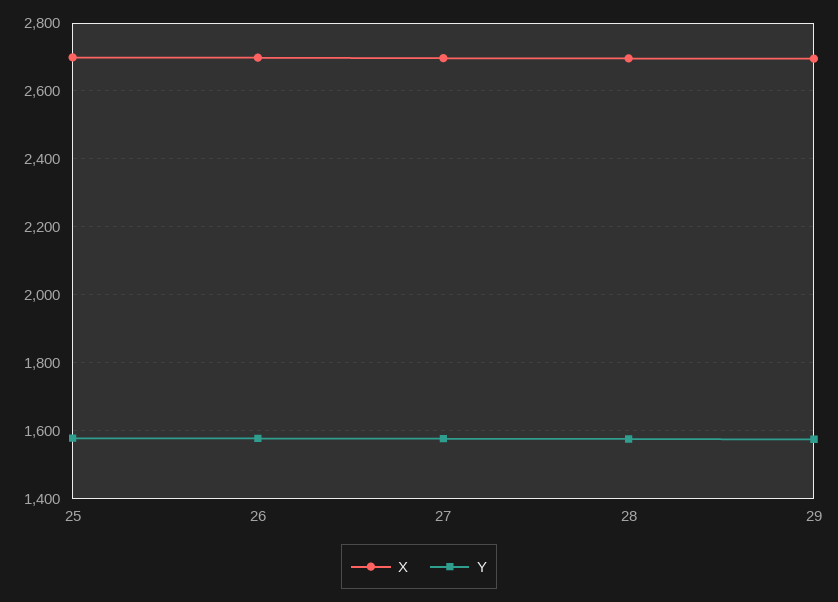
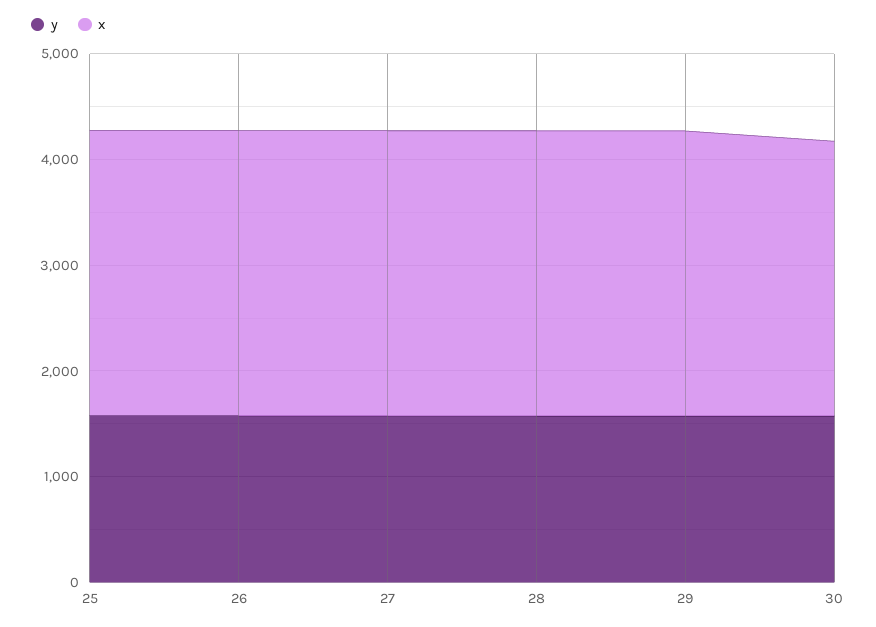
  {
    "X": {
      "25": 2700,
      "26": 2700,
      "27": 2700,
      "28": 2700,
-     "29": 2700
+     "29": 2700,
+     "30": 2600
    },
    "Y": {
      "25": 1580,
      "26": 1580,
      "27": 1580,
      "28": 1580,
-     "29": 1580
+     "29": 1580,
+     "30": 1600
    }
  }

